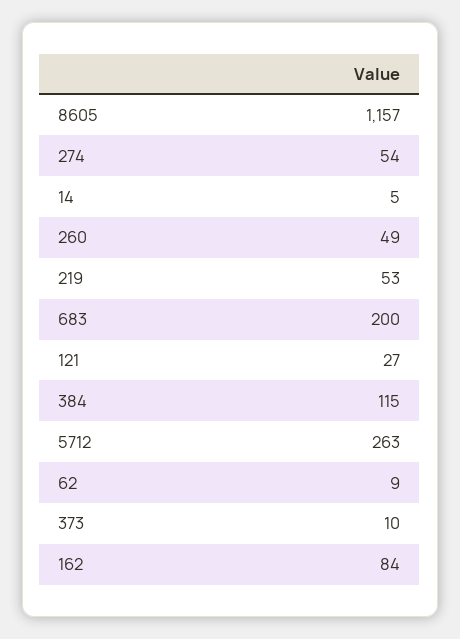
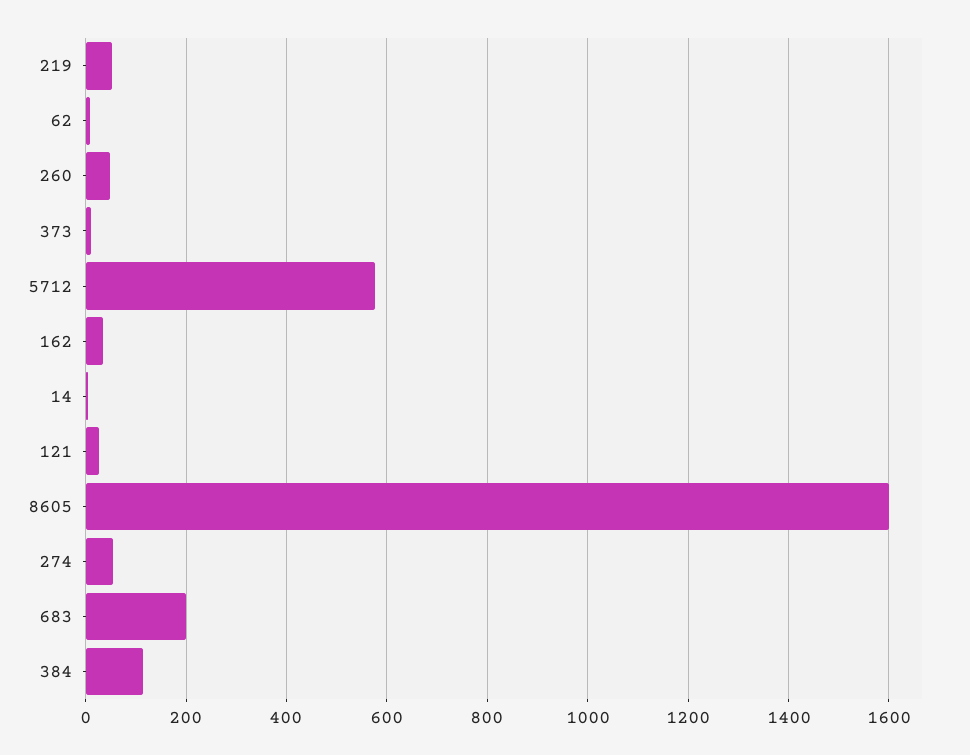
  {
-   "8605": 1157,
+   "8605": 1600,
    "274": 54,
    "14": 5,
    "260": 49,
    "219": 53,
    "683": 200,
    "121": 27,
    "384": 115,
-   "5712": 263,
+   "5712": 580,
    "62": 9,
    "373": 10,
-   "162": 84
+   "162": 40
  }

